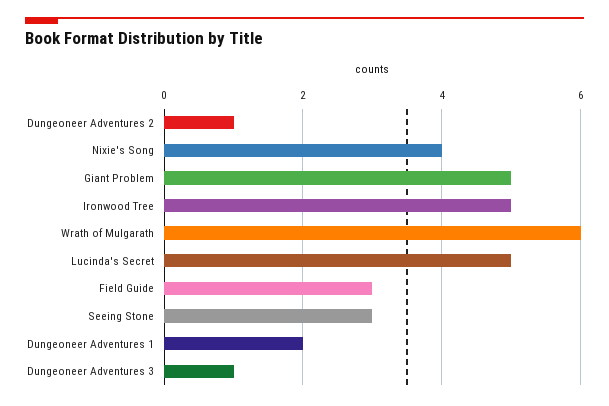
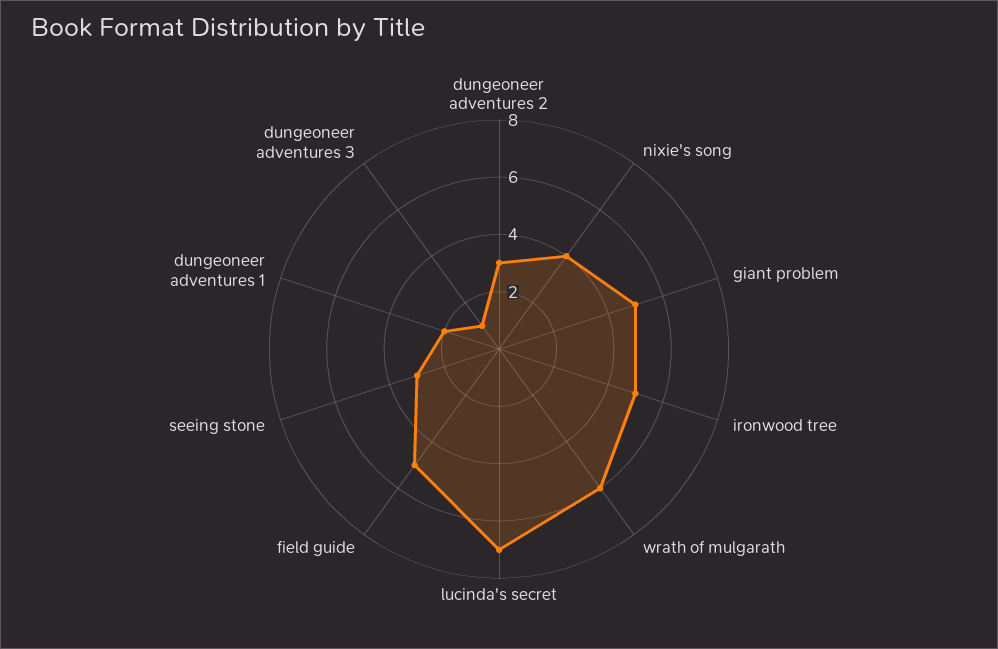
  {
-   "Dungeoneer Adventures 2": 1,
+   "Dungeoneer Adventures 2": 3,
    "Nixie's Song": 4,
    "Giant Problem": 5,
    "Ironwood Tree": 5,
    "Wrath of Mulgarath": 6,
-   "Lucinda's Secret": 5,
+   "Lucinda's Secret": 7,
-   "Field Guide": 3,
+   "Field Guide": 5,
    "Seeing Stone": 3,
    "Dungeoneer Adventures 1": 2,
    "Dungeoneer Adventures 3": 1
  }

